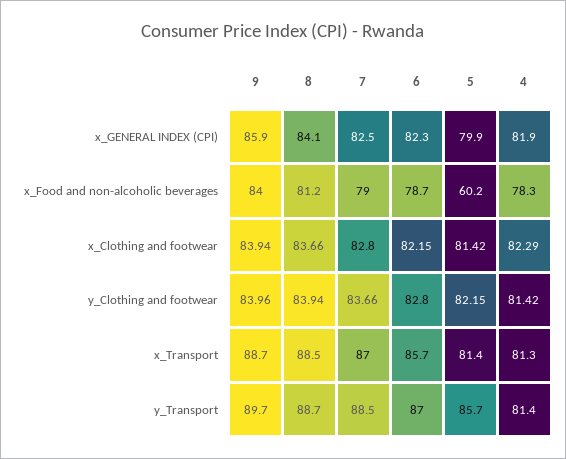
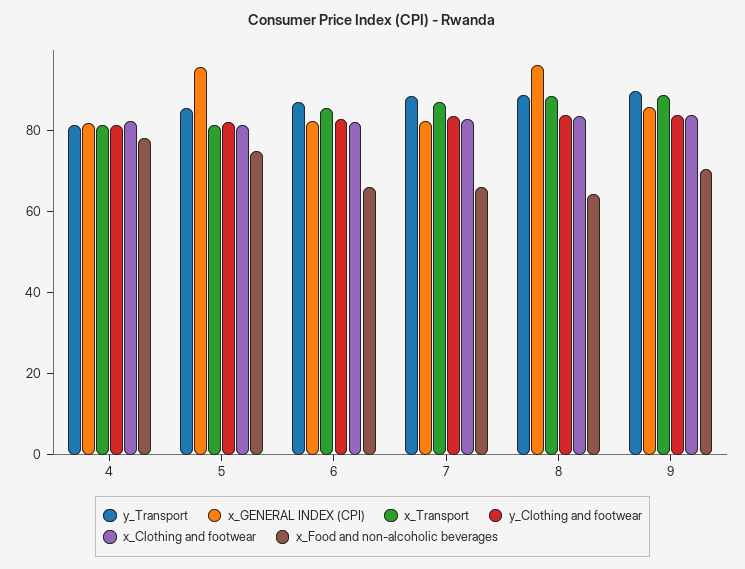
  {
    "x_GENERAL INDEX (CPI)": {
      "9": 85.9,
-     "8": 84.1,
+     "8": 95,
      "7": 82.5,
      "6": 82.3,
-     "5": 79.9,
+     "5": 95,
      "4": 81.9
    },
    "x_Food and non-alcoholic beverages": {
-     "9": 84,
+     "9": 70,
-     "8": 81.2,
+     "8": 65,
-     "7": 79,
+     "7": 65,
-     "6": 78.7,
+     "6": 65,
-     "5": 60.2,
+     "5": 75,
      "4": 78.3
    },
    "x_Clothing and footwear": {
      "9": 83.94,
      "8": 83.66,
      "7": 82.8,
      "6": 82.15,
      "5": 81.42,
      "4": 82.29
    },
    "y_Clothing and footwear": {
      "9": 83.96,
      "8": 83.94,
      "7": 83.66,
      "6": 82.8,
      "5": 82.15,
      "4": 81.42
    },
    "x_Transport": {
      "9": 88.7,
      "8": 88.5,
      "7": 87,
      "6": 85.7,
      "5": 81.4,
      "4": 81.3
    },
    "y_Transport": {
      "9": 89.7,
      "8": 88.7,
      "7": 88.5,
      "6": 87,
      "5": 85.7,
      "4": 81.4
    }
  }

